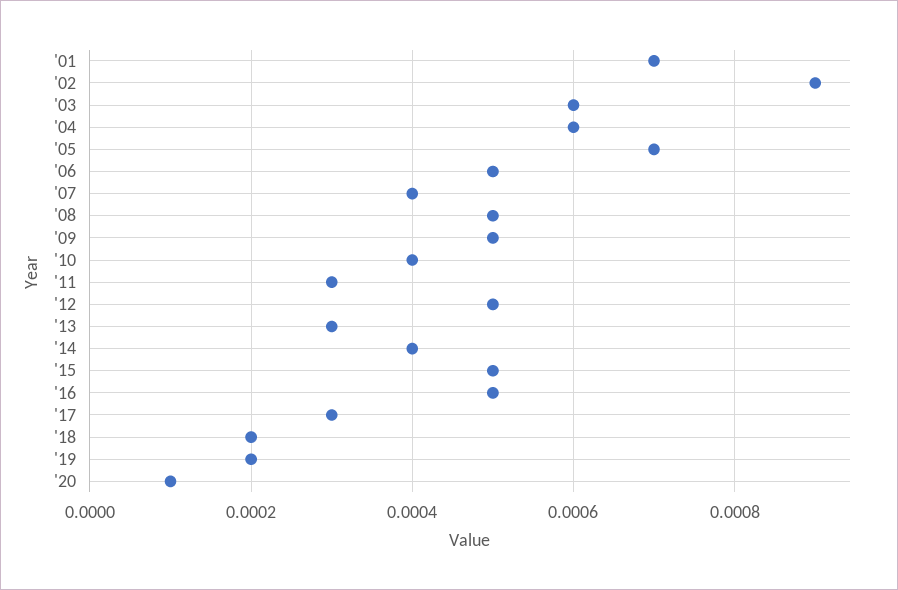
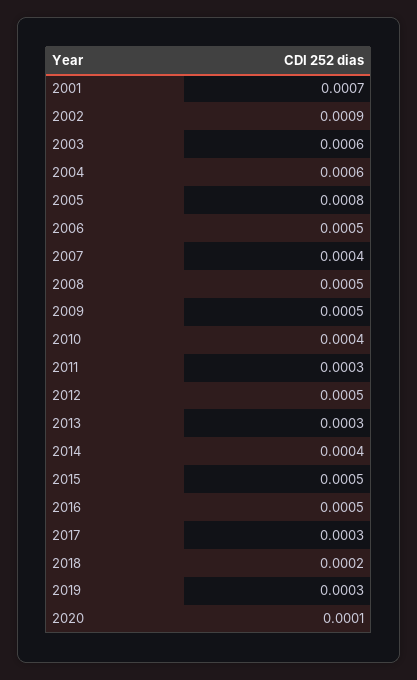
  {
    "'01": 0.0007,
    "'02": 0.0009,
    "'03": 0.0006,
    "'04": 0.0006,
-   "'05": 0.0007,
+   "'05": 0.0008,
    "'06": 0.0005,
    "'07": 0.0004,
    "'08": 0.0005,
    "'09": 0.0005,
    "'10": 0.0004,
    "'11": 0.0003,
    "'12": 0.0005,
    "'13": 0.0003,
    "'14": 0.0004,
    "'15": 0.0005,
    "'16": 0.0005,
    "'17": 0.0003,
    "'18": 0.0002,
-   "'19": 0.0002,
+   "'19": 0.0003,
    "'20": 0.0001
  }

